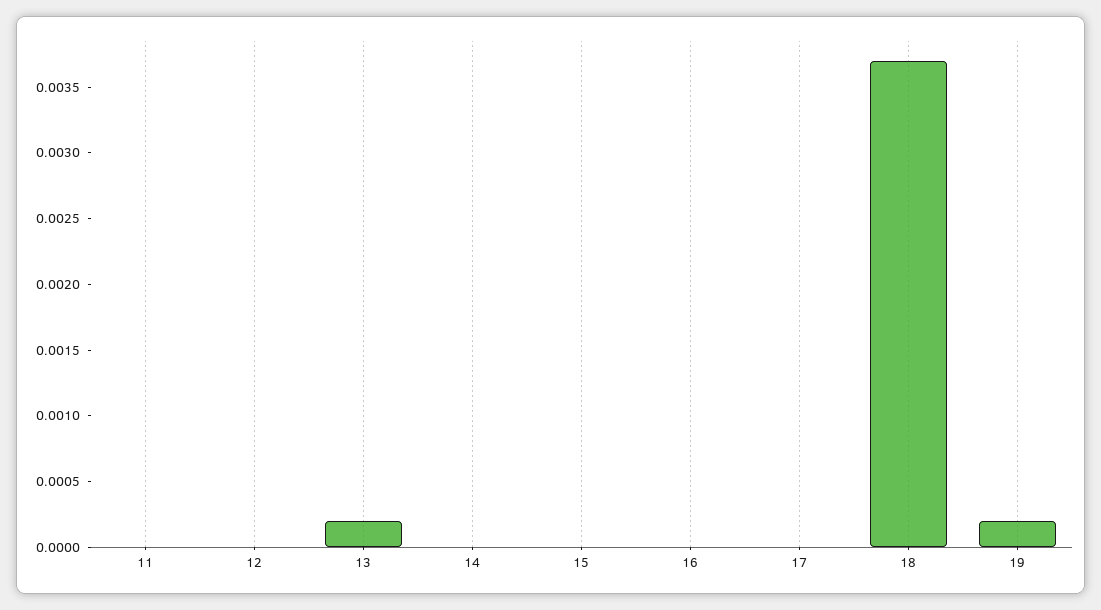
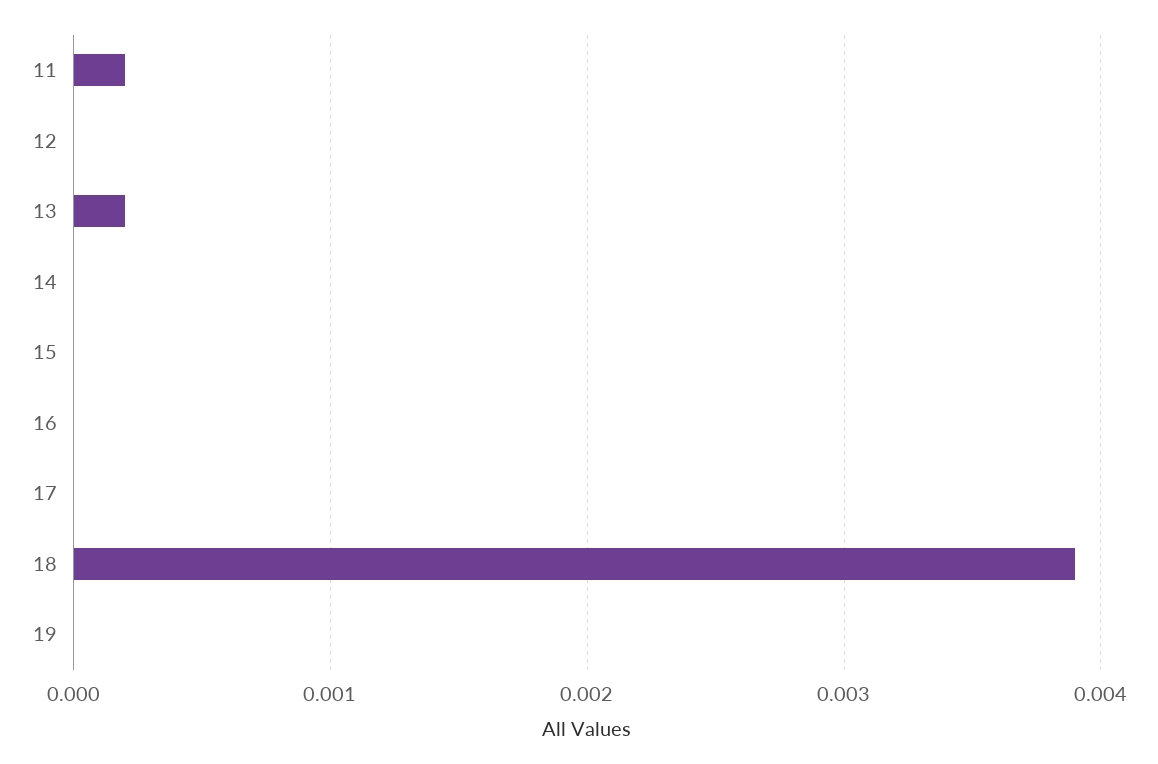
  {
-   "11": 0,
+   "11": 0.0002,
    "12": 0,
    "13": 0.0002,
    "14": 0,
    "15": 0,
    "16": 0,
    "17": 0,
-   "18": 0.0037,
+   "18": 0.0039,
-   "19": 0.0002
+   "19": 0
  }

